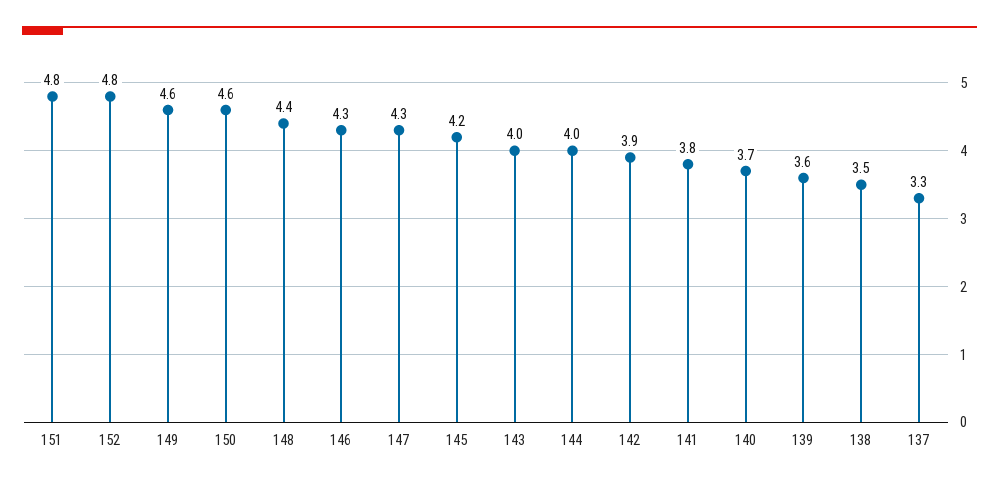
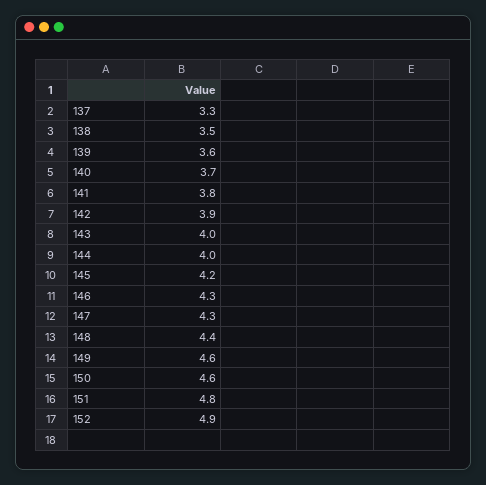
  {
    "151": 4.8,
-   "152": 4.8,
+   "152": 4.9,
    "149": 4.6,
    "150": 4.6,
    "148": 4.4,
    "146": 4.3,
    "147": 4.3,
    "145": 4.2,
    "143": 4,
    "144": 4,
    "142": 3.9,
    "141": 3.8,
    "140": 3.7,
    "139": 3.6,
    "138": 3.5,
    "137": 3.3
  }

